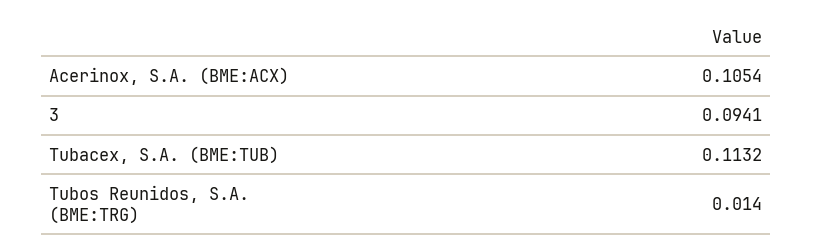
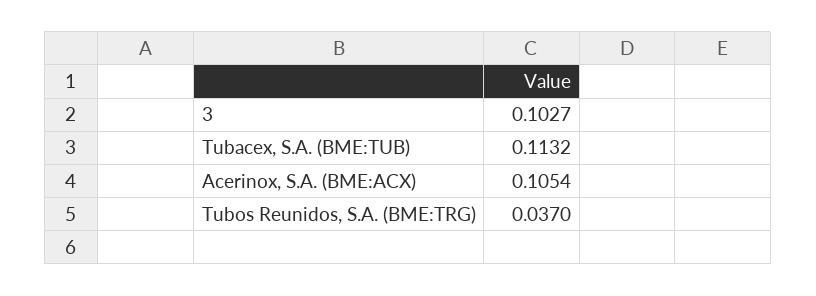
  {
    "Acerinox, S.A. (BME:ACX)": 0.1054,
-   "3": 0.0941,
+   "3": 0.1027,
    "Tubacex, S.A. (BME:TUB)": 0.1132,
-   "Tubos Reunidos, S.A. (BME:TRG)": 0.014
+   "Tubos Reunidos, S.A. (BME:TRG)": 0.037
  }

